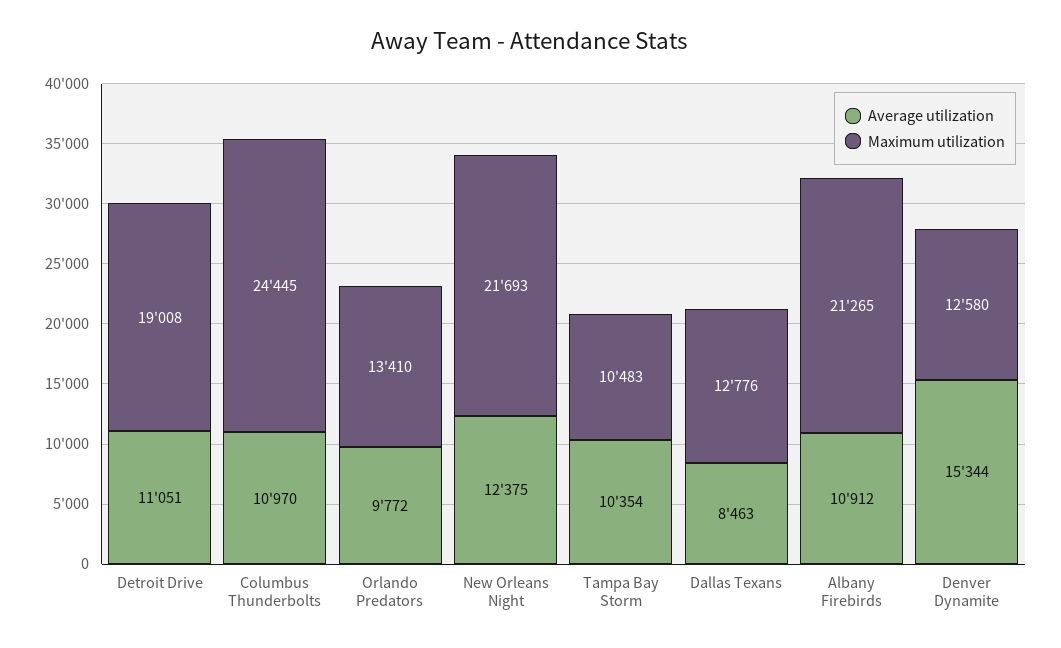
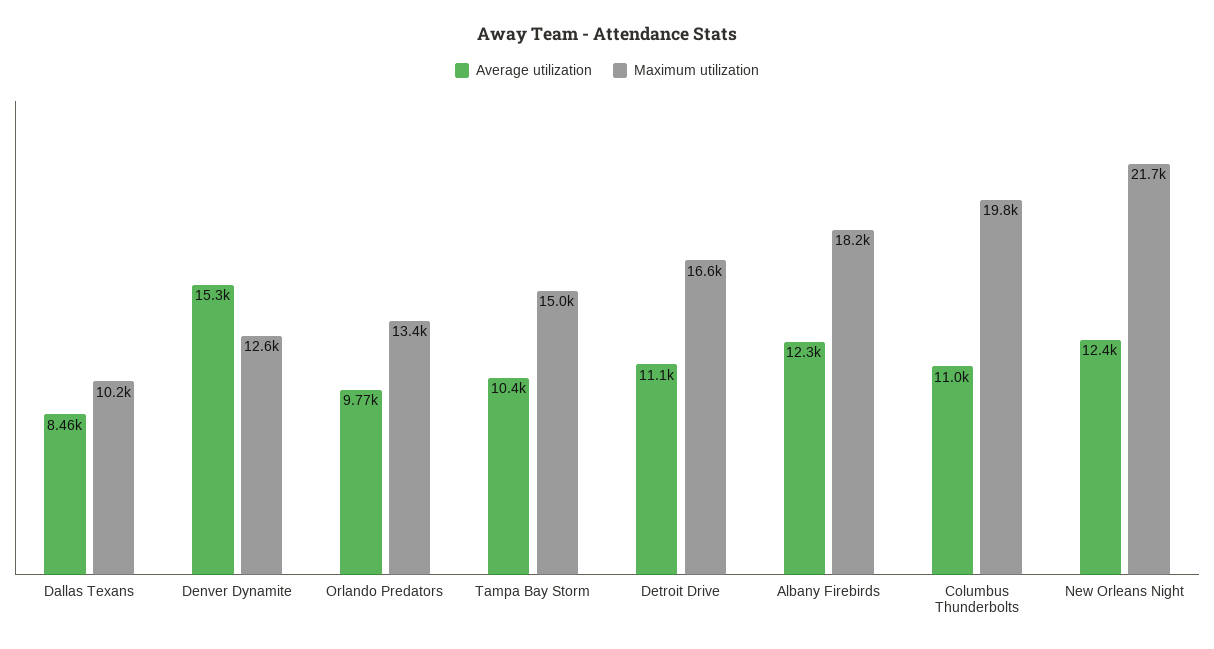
  {
    "Average utilization": {
      "Detroit Drive": 11051,
      "Columbus Thunderbolts": 10970,
      "Orlando Predators": 9772,
      "New Orleans Night": 12375,
      "Tampa Bay Storm": 10354,
      "Dallas Texans": 8463,
-     "Albany Firebirds": 10912,
+     "Albany Firebirds": 12300,
      "Denver Dynamite": 15344
    },
    "Maximum utilization": {
-     "Detroit Drive": 19008,
+     "Detroit Drive": 16600,
-     "Columbus Thunderbolts": 24445,
+     "Columbus Thunderbolts": 19800,
      "Orlando Predators": 13410,
      "New Orleans Night": 21693,
-     "Tampa Bay Storm": 10483,
+     "Tampa Bay Storm": 15000,
-     "Dallas Texans": 12776,
+     "Dallas Texans": 10200,
-     "Albany Firebirds": 21265,
+     "Albany Firebirds": 18200,
      "Denver Dynamite": 12580
    }
  }

